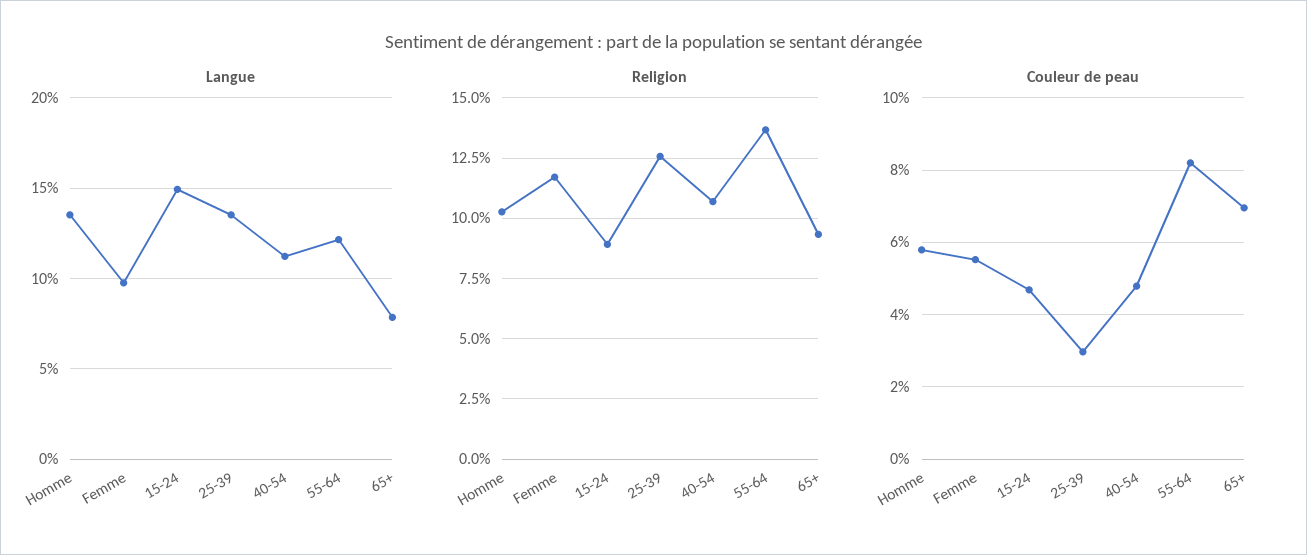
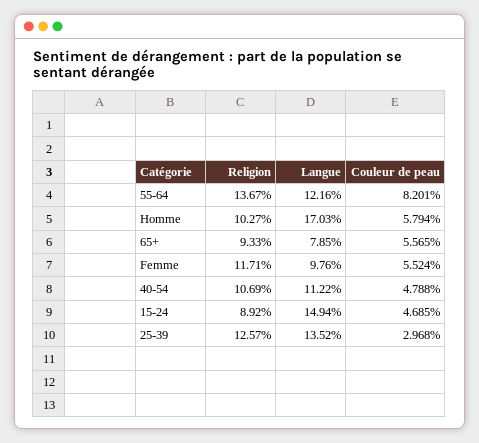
  {
    "Langue": {
-     "Homme": 13.5,
+     "Homme": 17.03,
      "Femme": 9.76,
      "15-24": 14.94,
      "25-39": 13.52,
      "40-54": 11.22,
      "55-64": 12.16,
      "65+": 7.85
    },
    "Religion": {
      "Homme": 10.27,
      "Femme": 11.71,
      "15-24": 8.92,
      "25-39": 12.57,
      "40-54": 10.69,
      "55-64": 13.67,
      "65+": 9.33
    },
    "Couleur de peau": {
      "Homme": 5.794,
      "Femme": 5.524,
      "15-24": 4.685,
      "25-39": 2.968,
      "40-54": 4.788,
      "55-64": 8.201,
-     "65+": 7
+     "65+": 5.565
    }
  }

